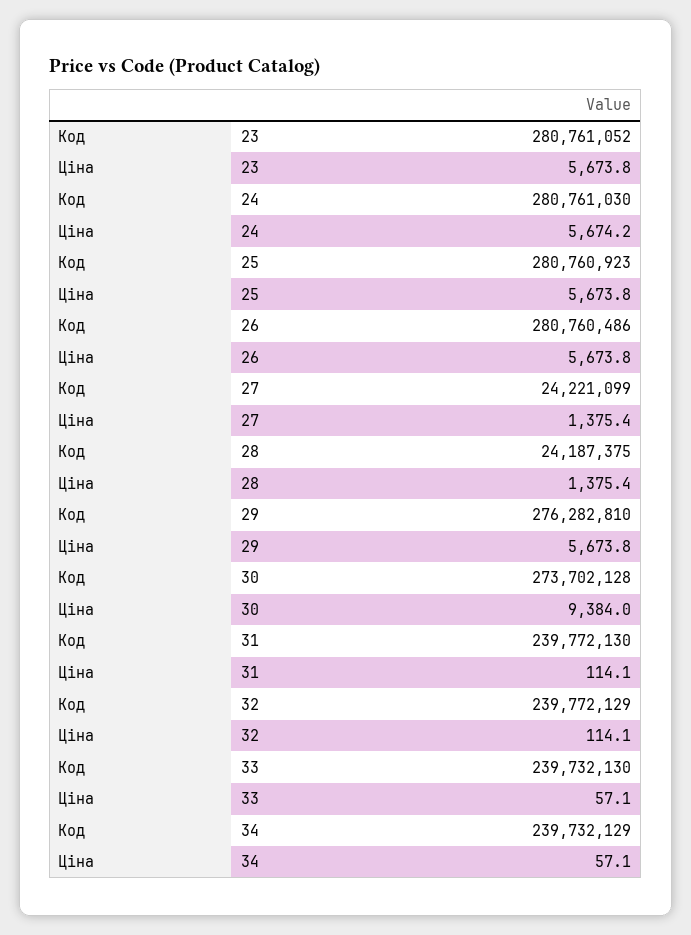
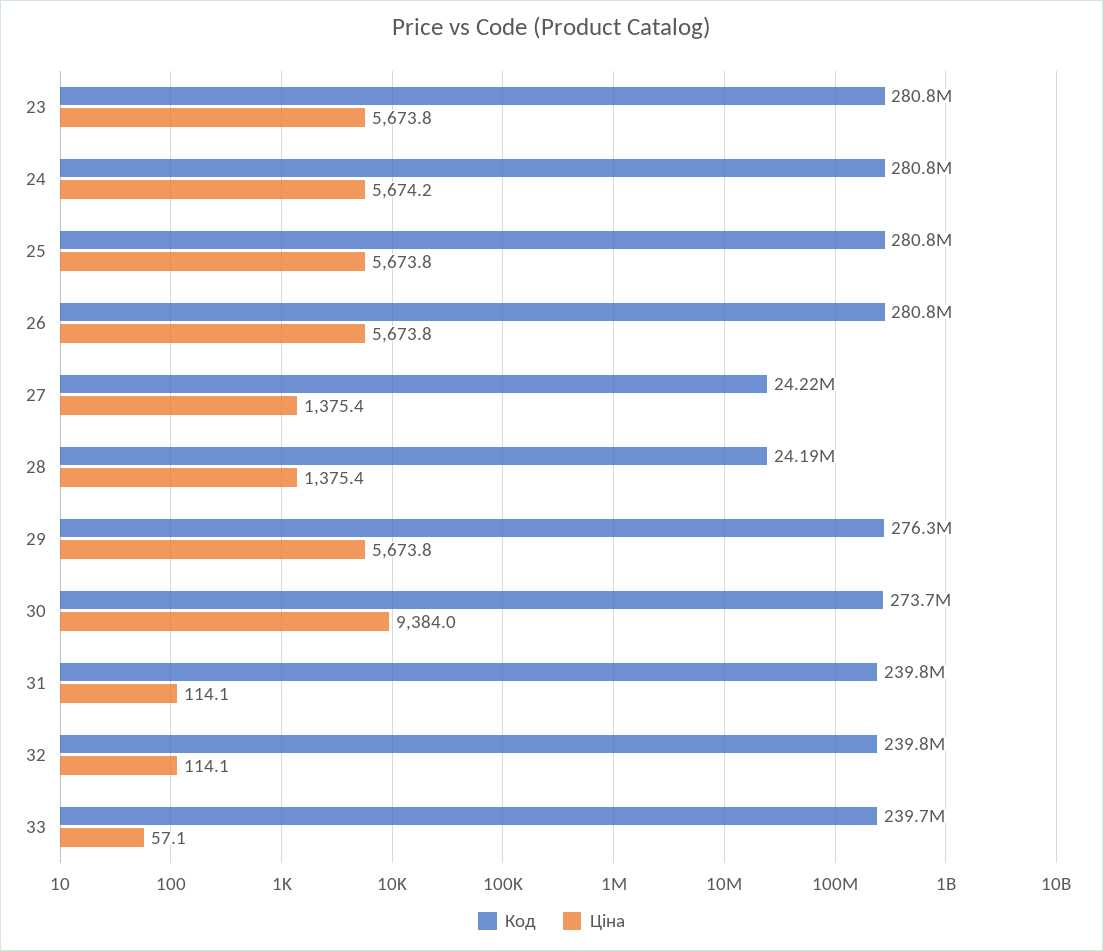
  {
    "Код": {
      "23": 280761052,
      "24": 280761030,
      "25": 280760923,
      "26": 280760486,
      "27": 24221099,
      "28": 24187375,
      "29": 276282810,
      "30": 273702128,
      "31": 239772130,
      "32": 239772129,
-     "33": 239732130,
+     "33": 239732130
-     "34": 239732129
    },
    "Ціна": {
      "23": 5673.8,
      "24": 5674.2,
      "25": 5673.8,
      "26": 5673.8,
      "27": 1375.4,
      "28": 1375.4,
      "29": 5673.8,
      "30": 9384,
      "31": 114.1,
      "32": 114.1,
-     "33": 57.1,
+     "33": 57.1
-     "34": 57.1
    }
  }

